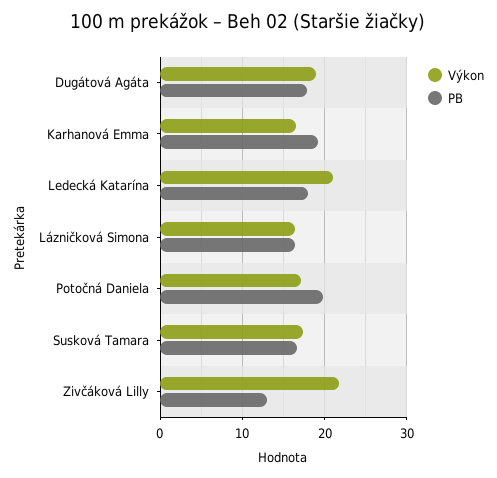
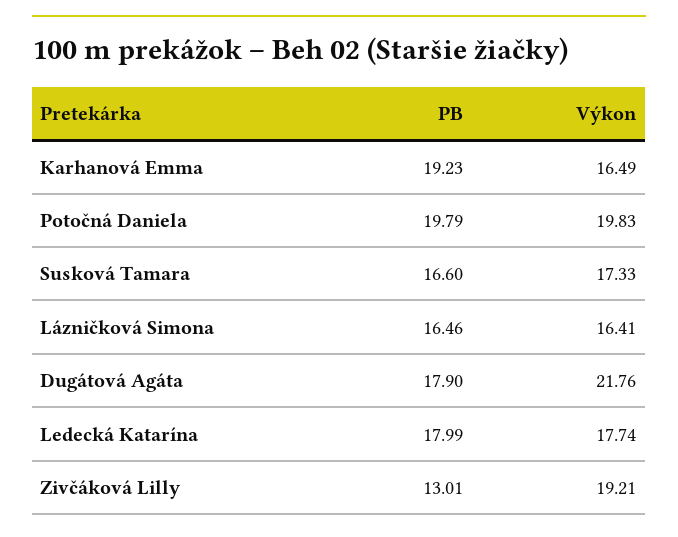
  {
    "Výkon": {
-     "Dugátová Agáta": 19,
+     "Dugátová Agáta": 21.76,
      "Karhanová Emma": 16.49,
-     "Ledecká Katarína": 21,
+     "Ledecká Katarína": 17.74,
      "Lázničková Simona": 16.41,
-     "Potočná Daniela": 17,
+     "Potočná Daniela": 19.83,
      "Susková Tamara": 17.33,
-     "Zivčáková Lilly": 22
+     "Zivčáková Lilly": 19.21
    },
    "PB": {
      "Dugátová Agáta": 17.9,
      "Karhanová Emma": 19.23,
      "Ledecká Katarína": 17.99,
      "Lázničková Simona": 16.46,
      "Potočná Daniela": 19.79,
      "Susková Tamara": 16.6,
      "Zivčáková Lilly": 13.01
    }
  }

